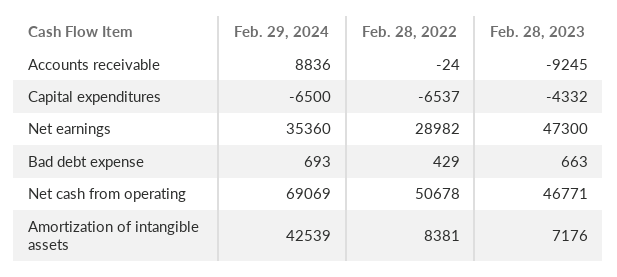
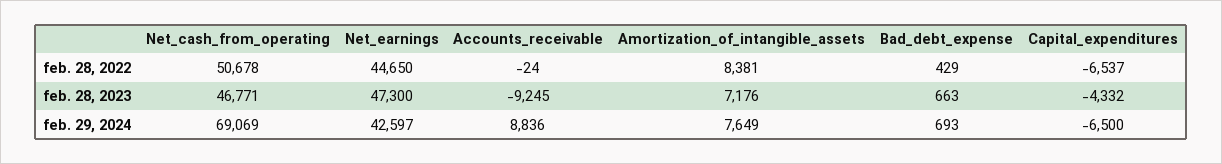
  {
    "Feb. 29, 2024": {
      "Accounts receivable": 8836,
      "Capital expenditures": -6500,
-     "Net earnings": 35360,
+     "Net earnings": 42597,
      "Bad debt expense": 693,
      "Net cash from operating": 69069,
-     "Amortization of intangible assets": 42539
+     "Amortization of intangible assets": 7649
    },
    "Feb. 28, 2022": {
      "Accounts receivable": -24,
      "Capital expenditures": -6537,
-     "Net earnings": 28982,
+     "Net earnings": 44650,
      "Bad debt expense": 429,
      "Net cash from operating": 50678,
      "Amortization of intangible assets": 8381
    },
    "Feb. 28, 2023": {
      "Accounts receivable": -9245,
      "Capital expenditures": -4332,
      "Net earnings": 47300,
      "Bad debt expense": 663,
      "Net cash from operating": 46771,
      "Amortization of intangible assets": 7176
    }
  }

